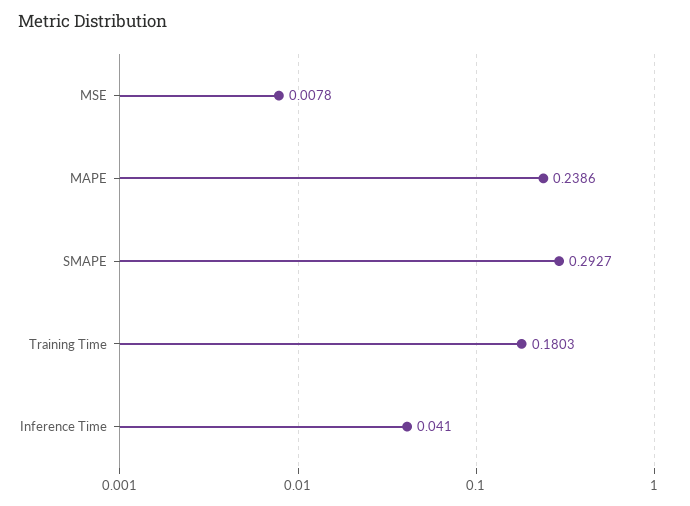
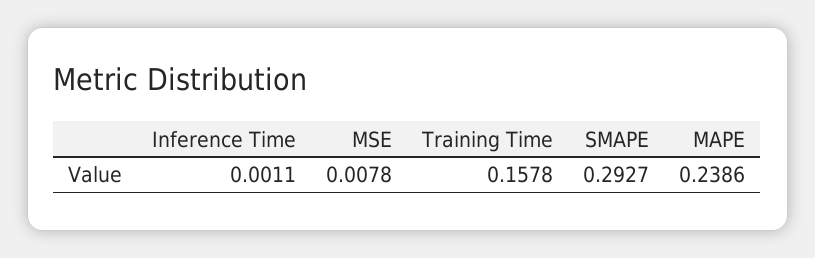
  {
    "MSE": 0.0078,
    "MAPE": 0.2386,
    "SMAPE": 0.2927,
-   "Training Time": 0.1803,
+   "Training Time": 0.1578,
-   "Inference Time": 0.041
+   "Inference Time": 0.0011
  }

